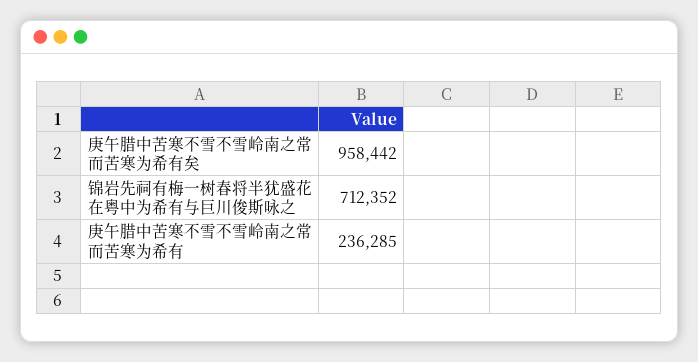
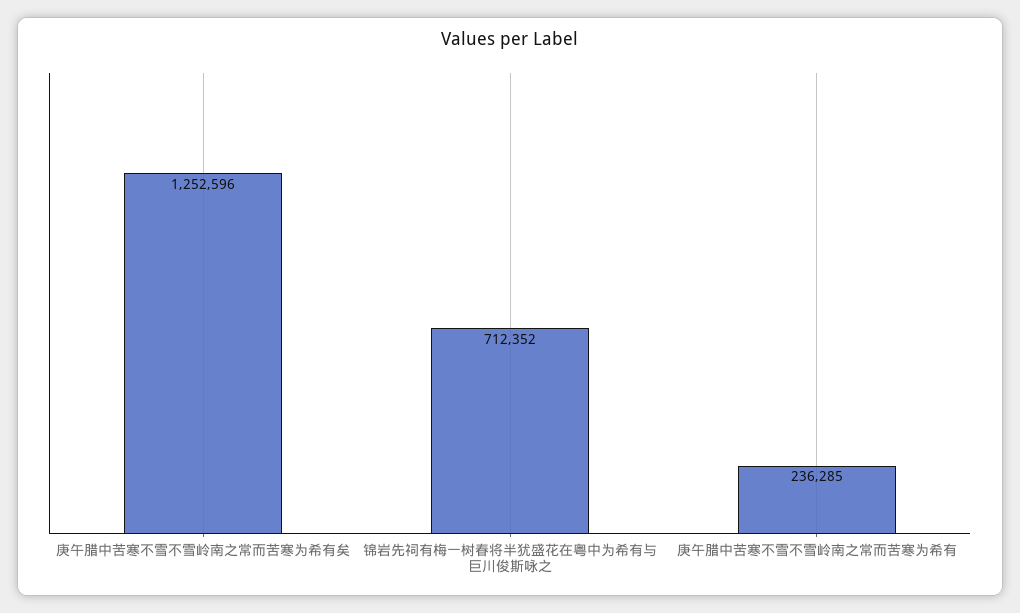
  {
-   "庚午腊中苦寒不雪不雪岭南之常而苦寒为希有矣": 958442,
+   "庚午腊中苦寒不雪不雪岭南之常而苦寒为希有矣": 1252596,
    "锦岩先祠有梅一树春将半犹盛花在粤中为希有与巨川俊斯咏之": 712352,
    "庚午腊中苦寒不雪不雪岭南之常而苦寒为希有": 236285
  }

